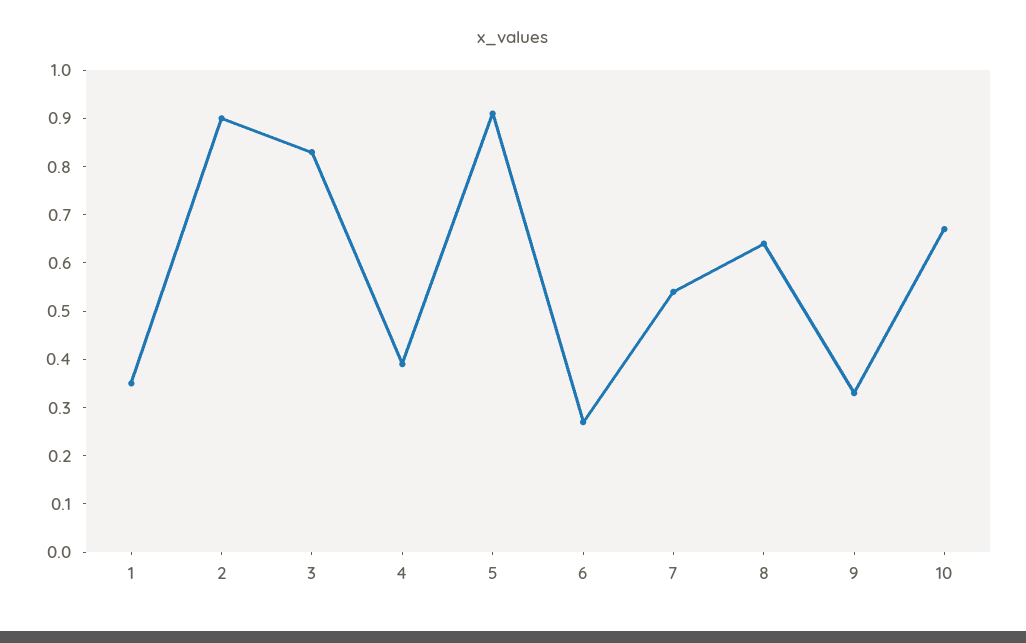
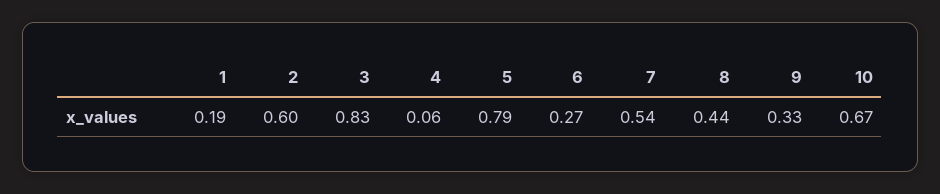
  {
-   "1": 0.35,
+   "1": 0.19,
-   "2": 0.9,
+   "2": 0.6,
    "3": 0.83,
-   "4": 0.4,
+   "4": 0.06,
-   "5": 0.9,
+   "5": 0.79,
    "6": 0.27,
    "7": 0.54,
-   "8": 0.65,
+   "8": 0.44,
    "9": 0.33,
    "10": 0.67
  }

